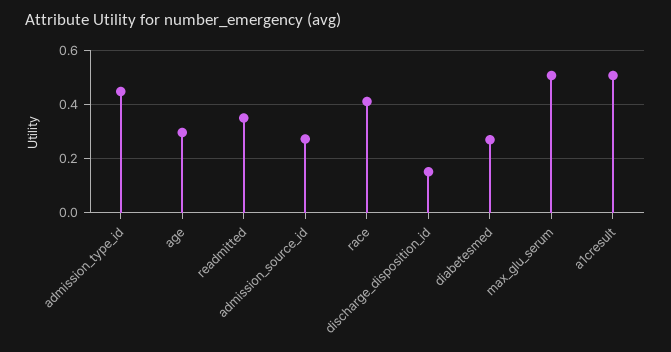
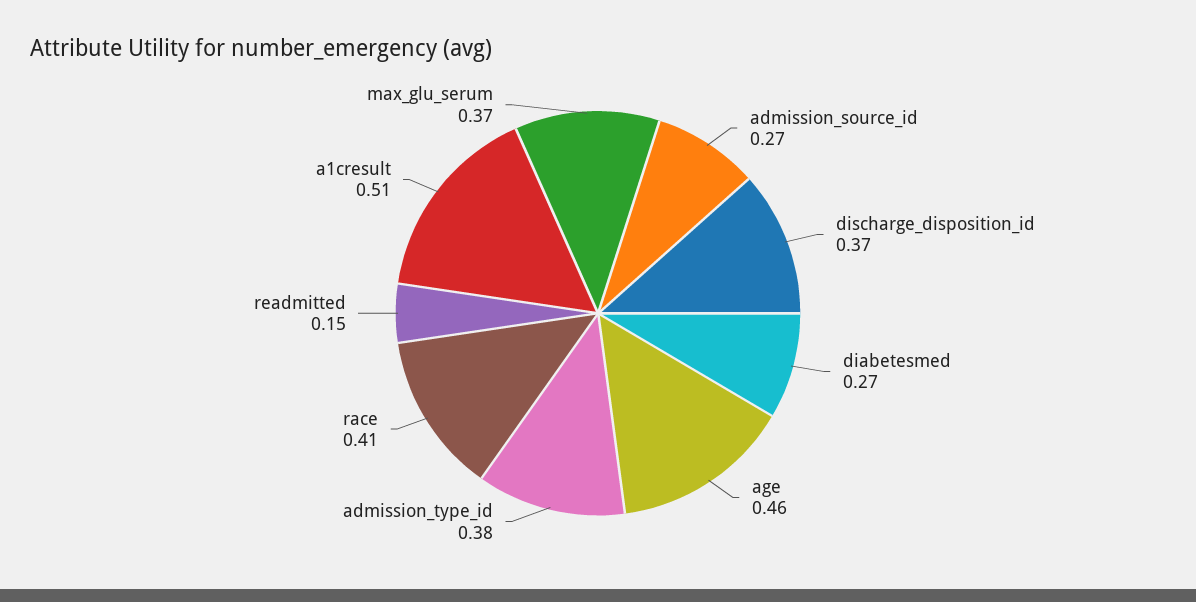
  {
-   "admission_type_id": 0.45,
+   "admission_type_id": 0.38,
-   "age": 0.3,
+   "age": 0.46,
-   "readmitted": 0.35,
+   "readmitted": 0.15,
    "admission_source_id": 0.27,
    "race": 0.41,
-   "discharge_disposition_id": 0.15,
+   "discharge_disposition_id": 0.37,
    "diabetesmed": 0.27,
-   "max_glu_serum": 0.5,
+   "max_glu_serum": 0.37,
    "a1cresult": 0.51
  }

